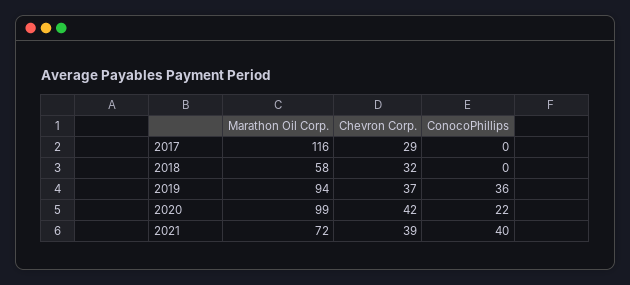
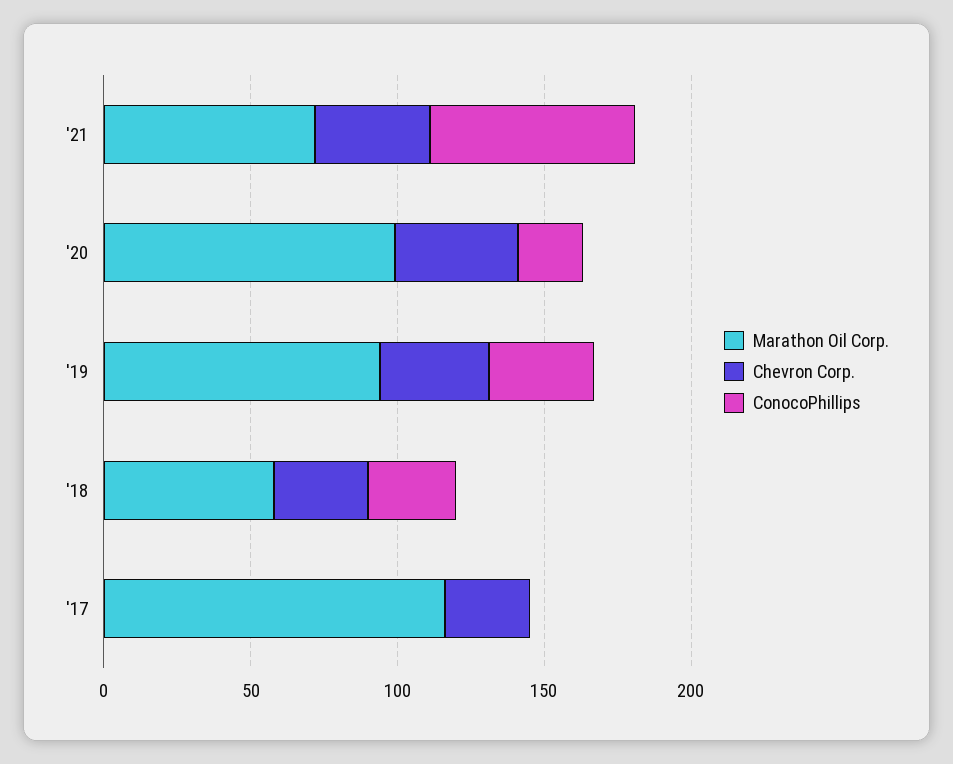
  {
    "Marathon Oil Corp.": {
      "2017": 116,
      "2018": 58,
      "2019": 94,
      "2020": 99,
      "2021": 72
    },
    "Chevron Corp.": {
      "2017": 29,
      "2018": 32,
      "2019": 37,
      "2020": 42,
      "2021": 39
    },
    "ConocoPhillips": {
      "2017": 0,
-     "2018": 0,
+     "2018": 30,
      "2019": 36,
      "2020": 22,
-     "2021": 40
+     "2021": 70
    }
  }

